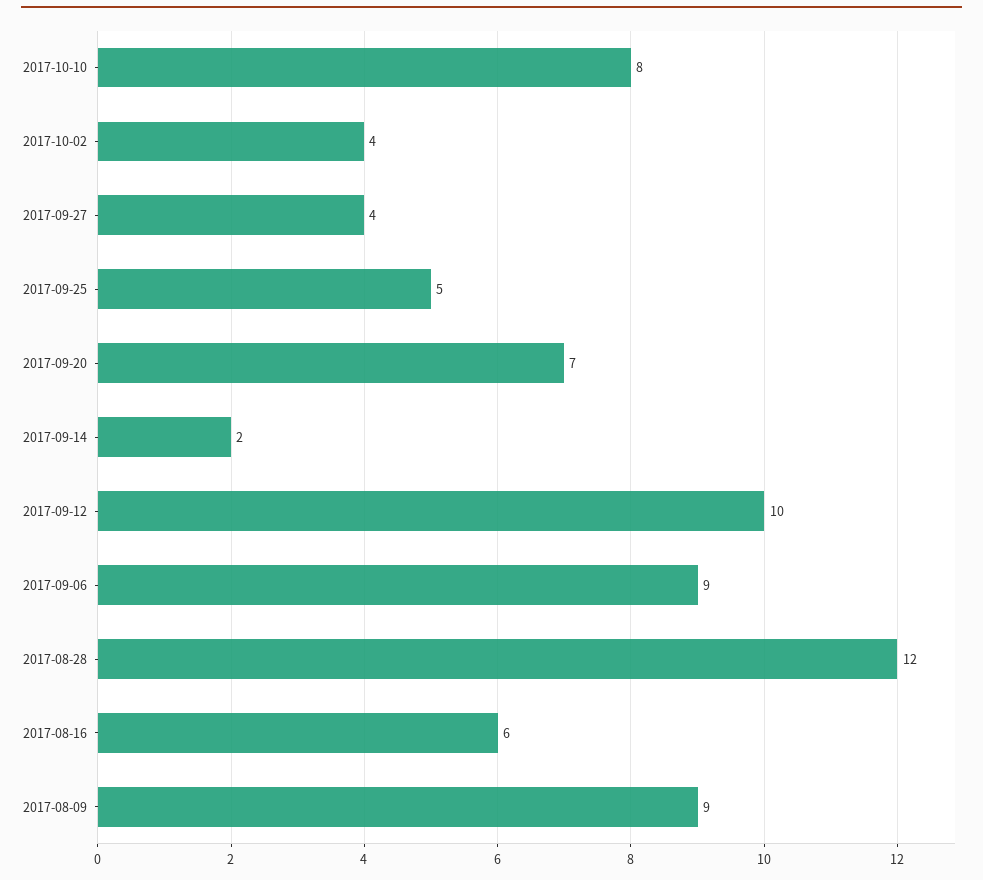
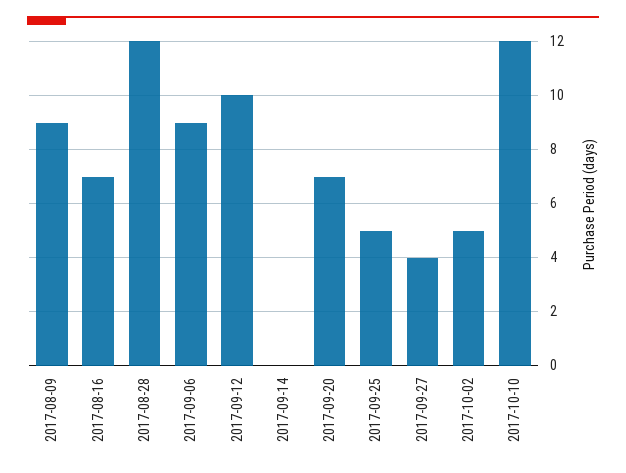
  {
-   "2017-10-10": 8,
+   "2017-10-10": 12,
-   "2017-10-02": 4,
+   "2017-10-02": 5,
    "2017-09-27": 4,
    "2017-09-25": 5,
    "2017-09-20": 7,
-   "2017-09-14": 2,
+   "2017-09-14": 0,
    "2017-09-12": 10,
    "2017-09-06": 9,
    "2017-08-28": 12,
-   "2017-08-16": 6,
+   "2017-08-16": 7,
    "2017-08-09": 9
  }

